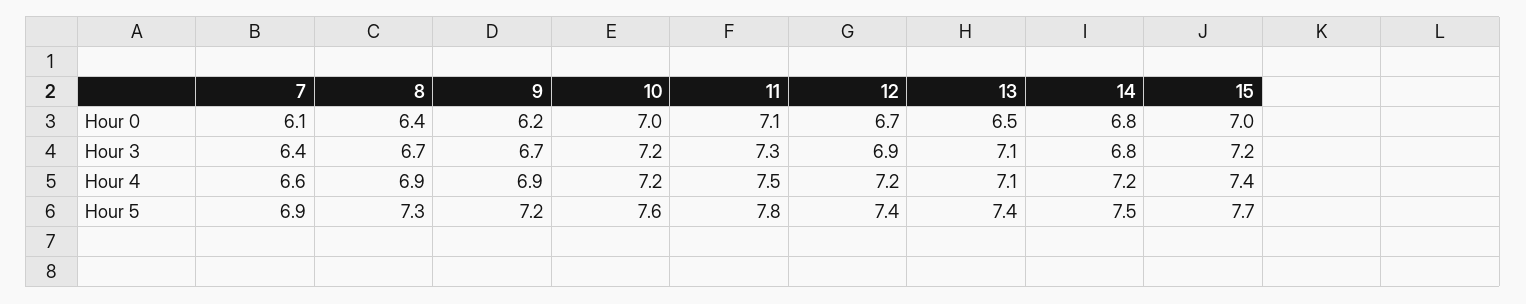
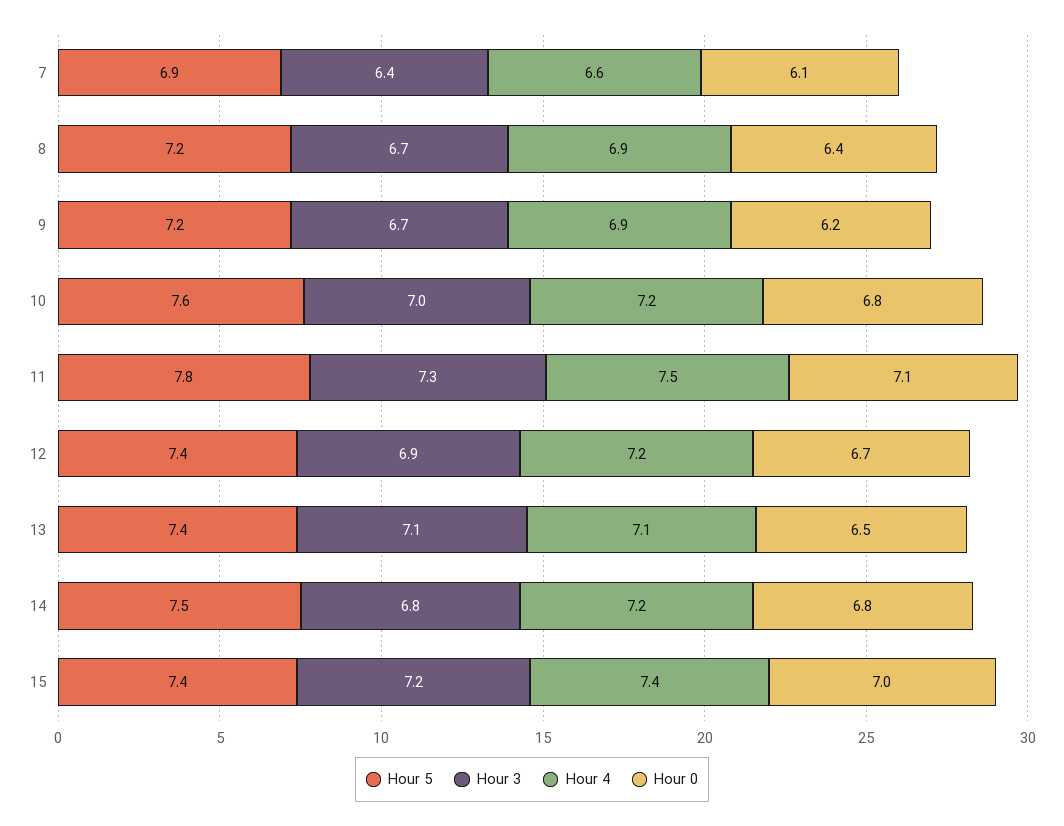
  {
    "Hour 0": {
      "7": 6.1,
      "8": 6.4,
      "9": 6.2,
-     "10": 7,
+     "10": 6.8,
      "11": 7.1,
      "12": 6.7,
      "13": 6.5,
      "14": 6.8,
      "15": 7
    },
    "Hour 3": {
      "7": 6.4,
      "8": 6.7,
      "9": 6.7,
-     "10": 7.2,
+     "10": 7,
      "11": 7.3,
      "12": 6.9,
      "13": 7.1,
      "14": 6.8,
      "15": 7.2
    },
    "Hour 4": {
      "7": 6.6,
      "8": 6.9,
      "9": 6.9,
      "10": 7.2,
      "11": 7.5,
      "12": 7.2,
      "13": 7.1,
      "14": 7.2,
      "15": 7.4
    },
    "Hour 5": {
      "7": 6.9,
-     "8": 7.3,
+     "8": 7.2,
      "9": 7.2,
      "10": 7.6,
      "11": 7.8,
      "12": 7.4,
      "13": 7.4,
      "14": 7.5,
-     "15": 7.7
+     "15": 7.4
    }
  }

